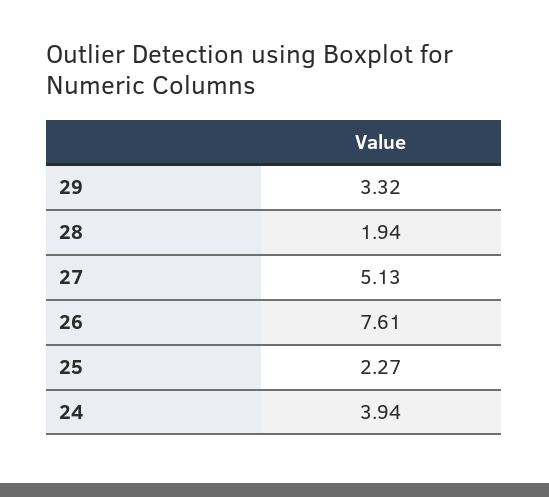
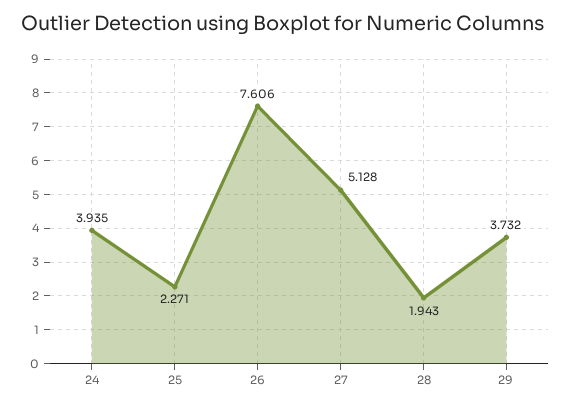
  {
-   "29": 3.32,
+   "29": 3.732,
    "28": 1.943,
    "27": 5.128,
    "26": 7.606,
    "25": 2.271,
    "24": 3.935
  }

